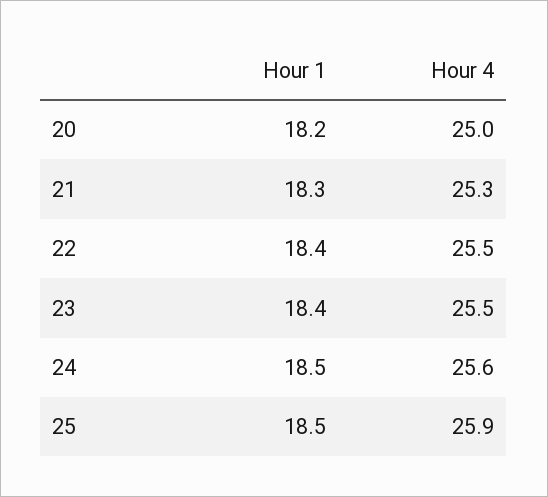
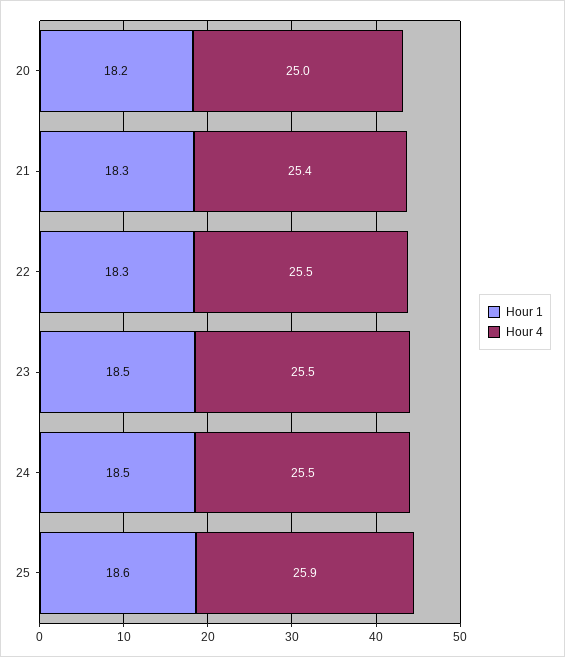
  {
    "Hour 1": {
      "20": 18.2,
      "21": 18.3,
-     "22": 18.4,
+     "22": 18.3,
-     "23": 18.4,
+     "23": 18.5,
      "24": 18.5,
-     "25": 18.5
+     "25": 18.6
    },
    "Hour 4": {
      "20": 25,
-     "21": 25.3,
+     "21": 25.4,
      "22": 25.5,
      "23": 25.5,
-     "24": 25.6,
+     "24": 25.5,
      "25": 25.9
    }
  }

